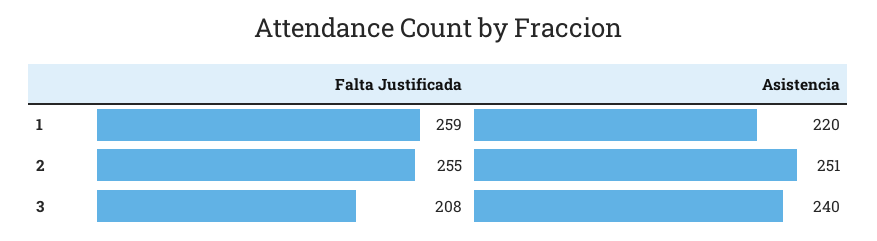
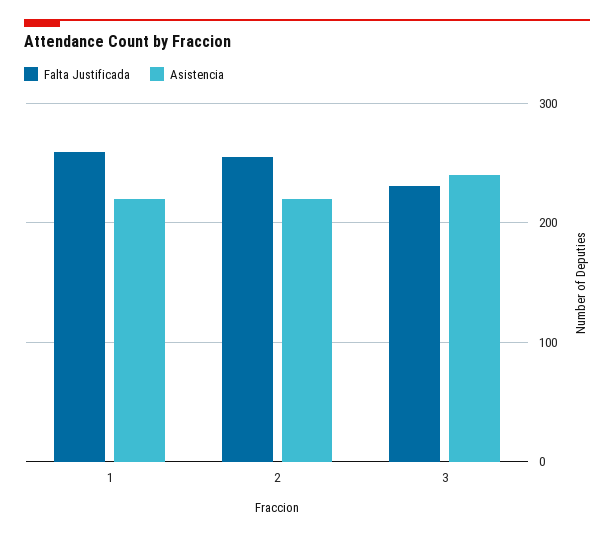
  {
    "Falta Justificada": {
      "1": 259,
      "2": 255,
-     "3": 208
+     "3": 230
    },
    "Asistencia": {
      "1": 220,
-     "2": 251,
+     "2": 220,
      "3": 240
    }
  }

